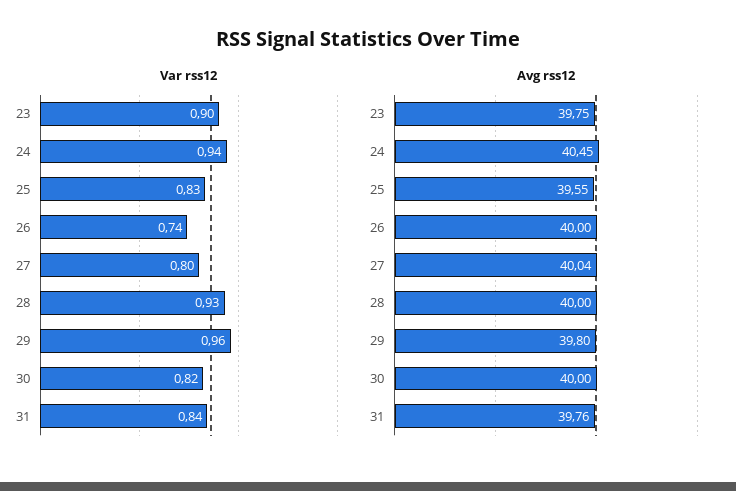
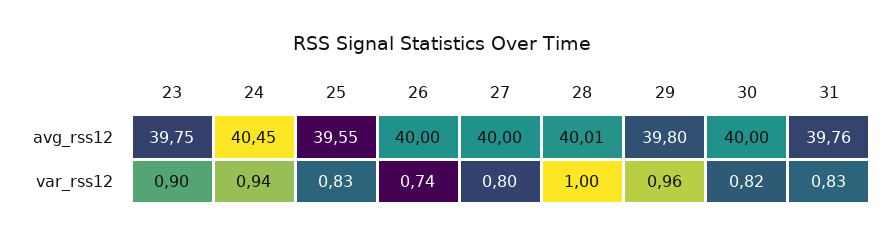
  {
    "Var rss12": {
      "23": 0.9,
      "24": 0.94,
      "25": 0.83,
      "26": 0.74,
      "27": 0.8,
-     "28": 0.93,
+     "28": 1,
      "29": 0.96,
      "30": 0.82,
-     "31": 0.84
+     "31": 0.83
    },
    "Avg rss12": {
      "23": 39.75,
      "24": 40.45,
      "25": 39.55,
      "26": 40,
-     "27": 40.04,
+     "27": 40,
-     "28": 40,
+     "28": 40.01,
      "29": 39.8,
      "30": 40,
      "31": 39.76
    }
  }

